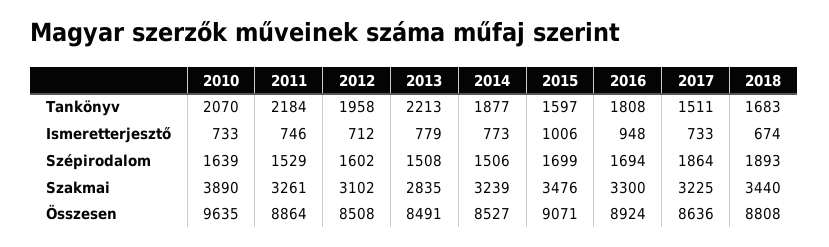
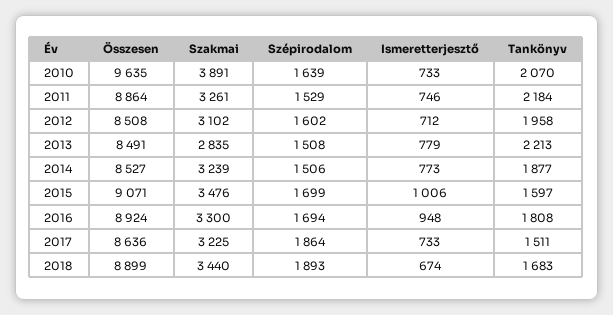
  {
    "2010": {
      "Tankönyv": 2070,
      "Ismeretterjesztő": 733,
      "Szépirodalom": 1639,
-     "Szakmai": 3890,
+     "Szakmai": 3891,
      "Összesen": 9635
    },
    "2011": {
      "Tankönyv": 2184,
      "Ismeretterjesztő": 746,
      "Szépirodalom": 1529,
      "Szakmai": 3261,
      "Összesen": 8864
    },
    "2012": {
      "Tankönyv": 1958,
      "Ismeretterjesztő": 712,
      "Szépirodalom": 1602,
      "Szakmai": 3102,
      "Összesen": 8508
    },
    "2013": {
      "Tankönyv": 2213,
      "Ismeretterjesztő": 779,
      "Szépirodalom": 1508,
      "Szakmai": 2835,
      "Összesen": 8491
    },
    "2014": {
      "Tankönyv": 1877,
      "Ismeretterjesztő": 773,
      "Szépirodalom": 1506,
      "Szakmai": 3239,
      "Összesen": 8527
    },
    "2015": {
      "Tankönyv": 1597,
      "Ismeretterjesztő": 1006,
      "Szépirodalom": 1699,
      "Szakmai": 3476,
      "Összesen": 9071
    },
    "2016": {
      "Tankönyv": 1808,
      "Ismeretterjesztő": 948,
      "Szépirodalom": 1694,
      "Szakmai": 3300,
      "Összesen": 8924
    },
    "2017": {
      "Tankönyv": 1511,
      "Ismeretterjesztő": 733,
      "Szépirodalom": 1864,
      "Szakmai": 3225,
      "Összesen": 8636
    },
    "2018": {
      "Tankönyv": 1683,
      "Ismeretterjesztő": 674,
      "Szépirodalom": 1893,
      "Szakmai": 3440,
-     "Összesen": 8808
+     "Összesen": 8899
    }
  }

